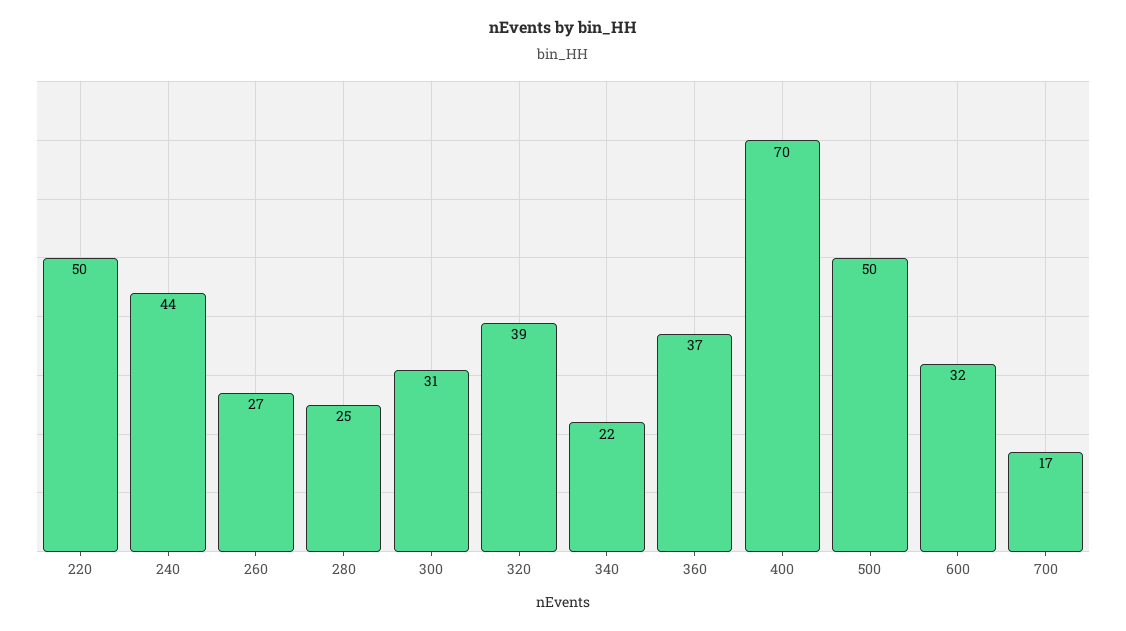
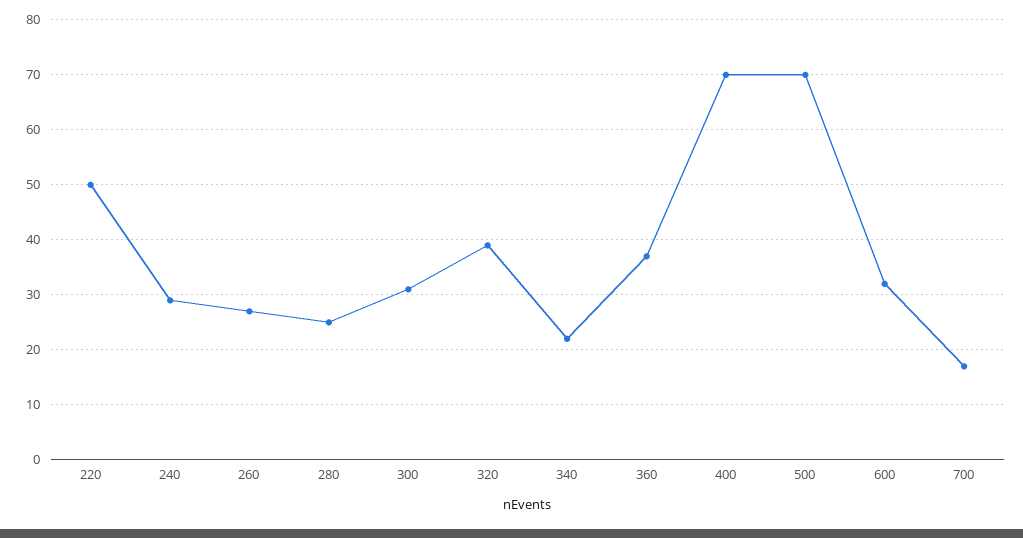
  {
    "220": 50,
-   "240": 44,
+   "240": 30,
    "260": 27,
    "280": 25,
    "300": 31,
    "320": 39,
    "340": 22,
    "360": 37,
    "400": 70,
-   "500": 50,
+   "500": 70,
    "600": 32,
    "700": 17
  }

